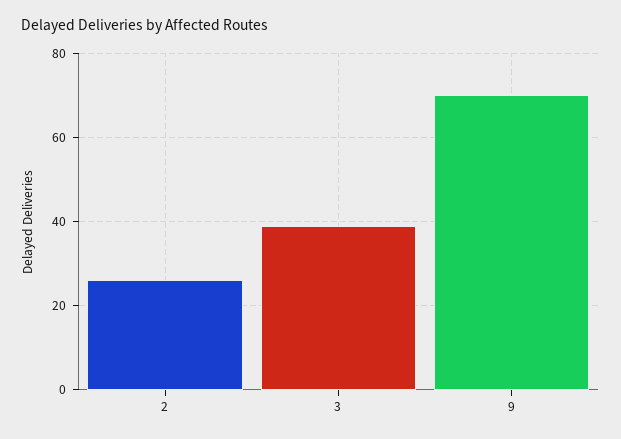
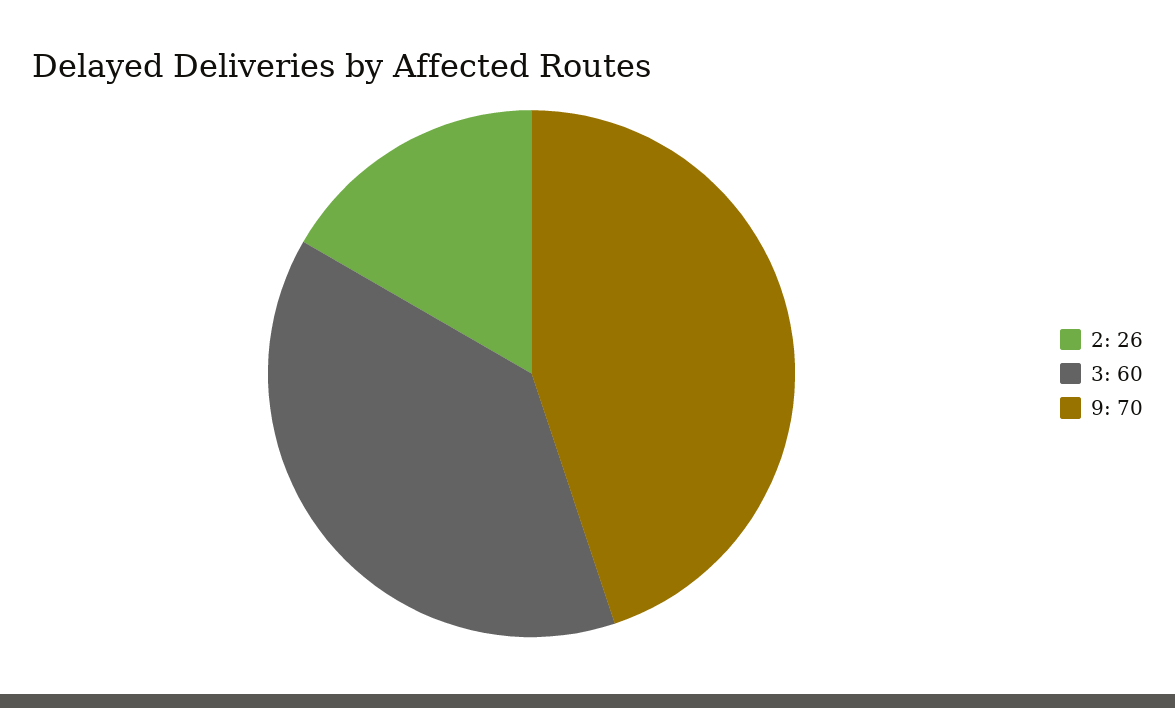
  {
    "2": 26,
-   "3": 40,
+   "3": 60,
    "9": 70
  }

